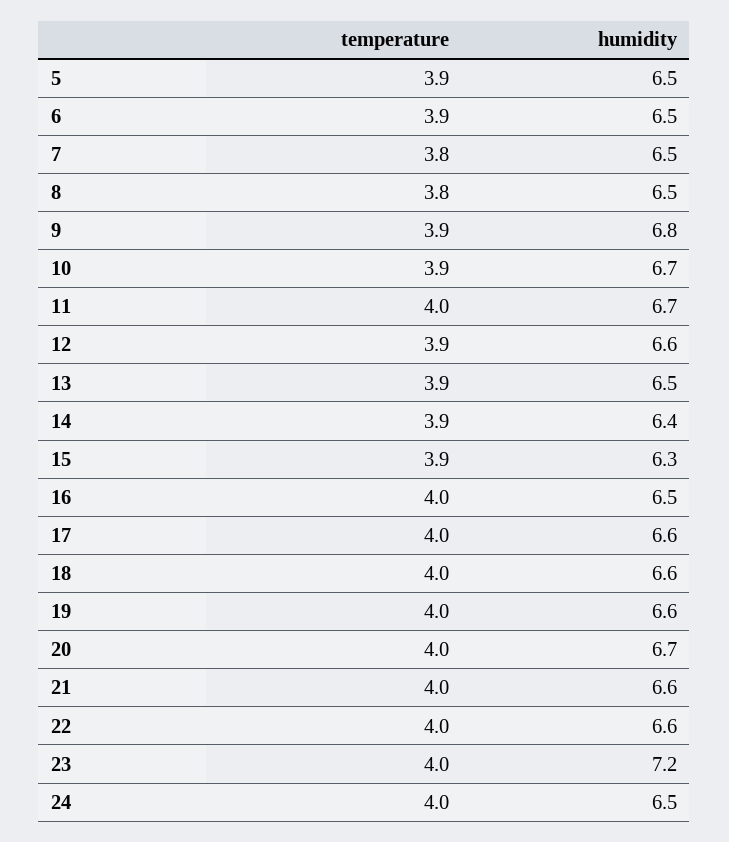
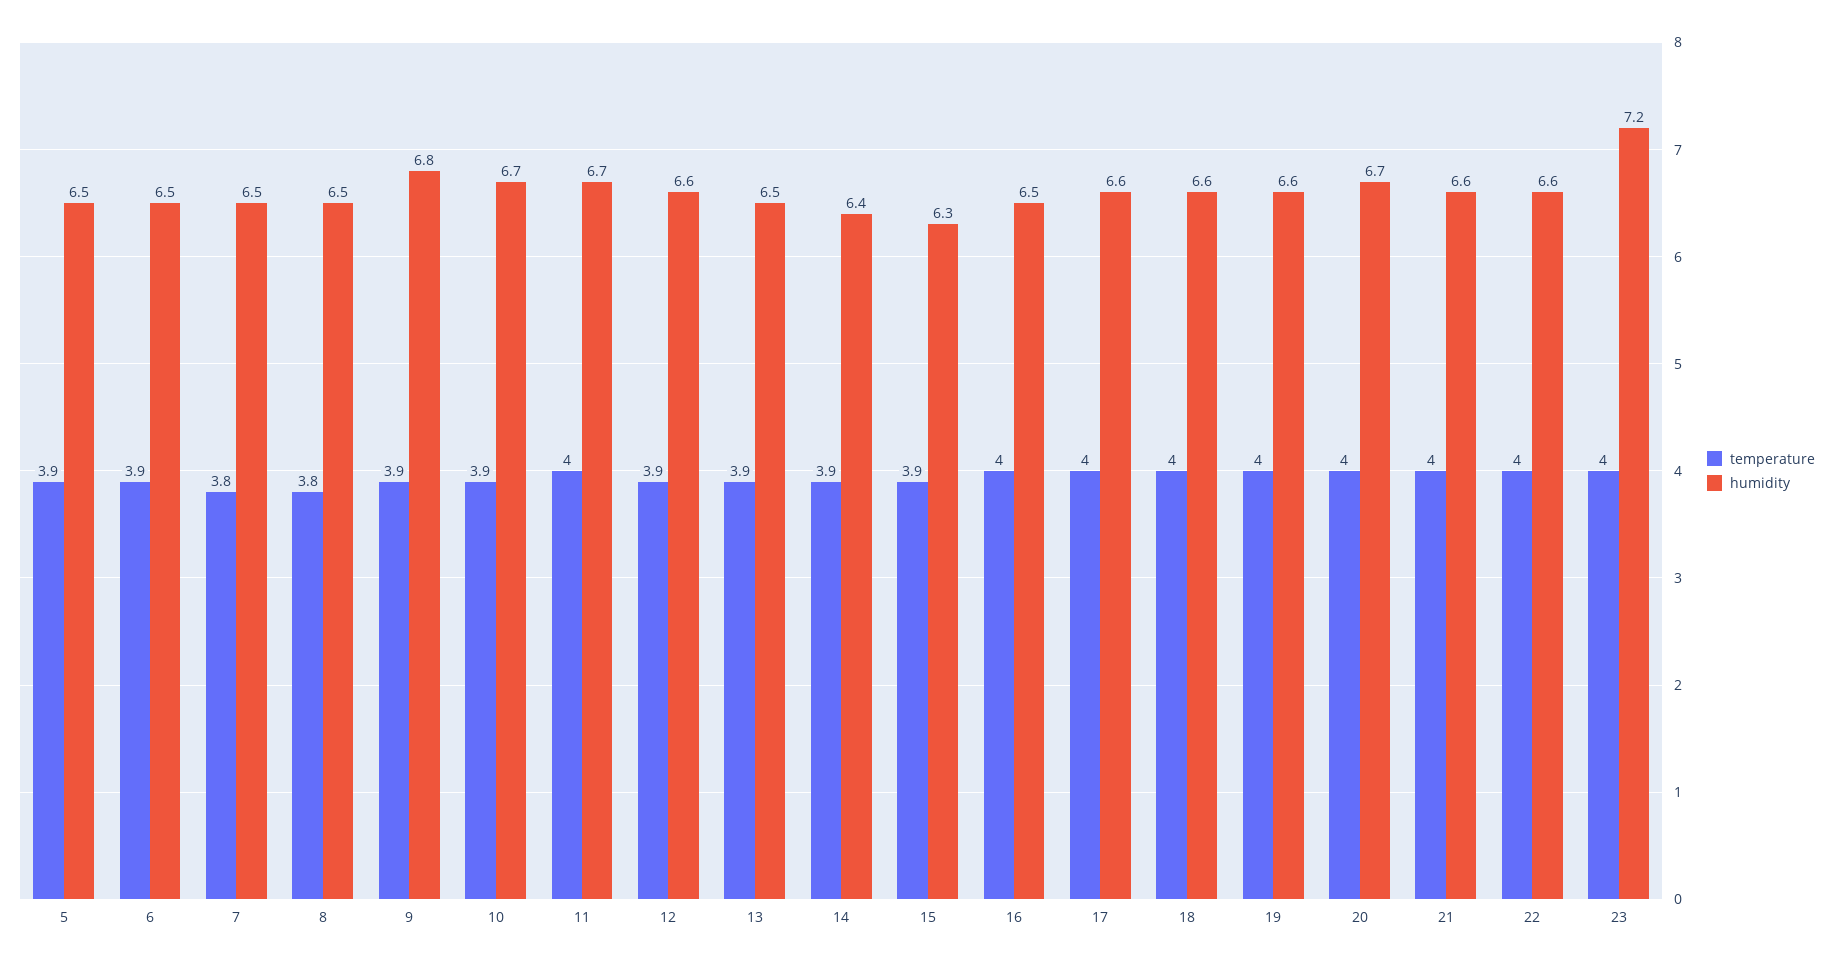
  {
    "temperature": {
      "5": 3.9,
      "6": 3.9,
      "7": 3.8,
      "8": 3.8,
      "9": 3.9,
      "10": 3.9,
      "11": 4,
      "12": 3.9,
      "13": 3.9,
      "14": 3.9,
      "15": 3.9,
      "16": 4,
      "17": 4,
      "18": 4,
      "19": 4,
      "20": 4,
      "21": 4,
      "22": 4,
-     "23": 4,
+     "23": 4
-     "24": 4
    },
    "humidity": {
      "5": 6.5,
      "6": 6.5,
      "7": 6.5,
      "8": 6.5,
      "9": 6.8,
      "10": 6.7,
      "11": 6.7,
      "12": 6.6,
      "13": 6.5,
      "14": 6.4,
      "15": 6.3,
      "16": 6.5,
      "17": 6.6,
      "18": 6.6,
      "19": 6.6,
      "20": 6.7,
      "21": 6.6,
      "22": 6.6,
-     "23": 7.2,
+     "23": 7.2
-     "24": 6.5
    }
  }

